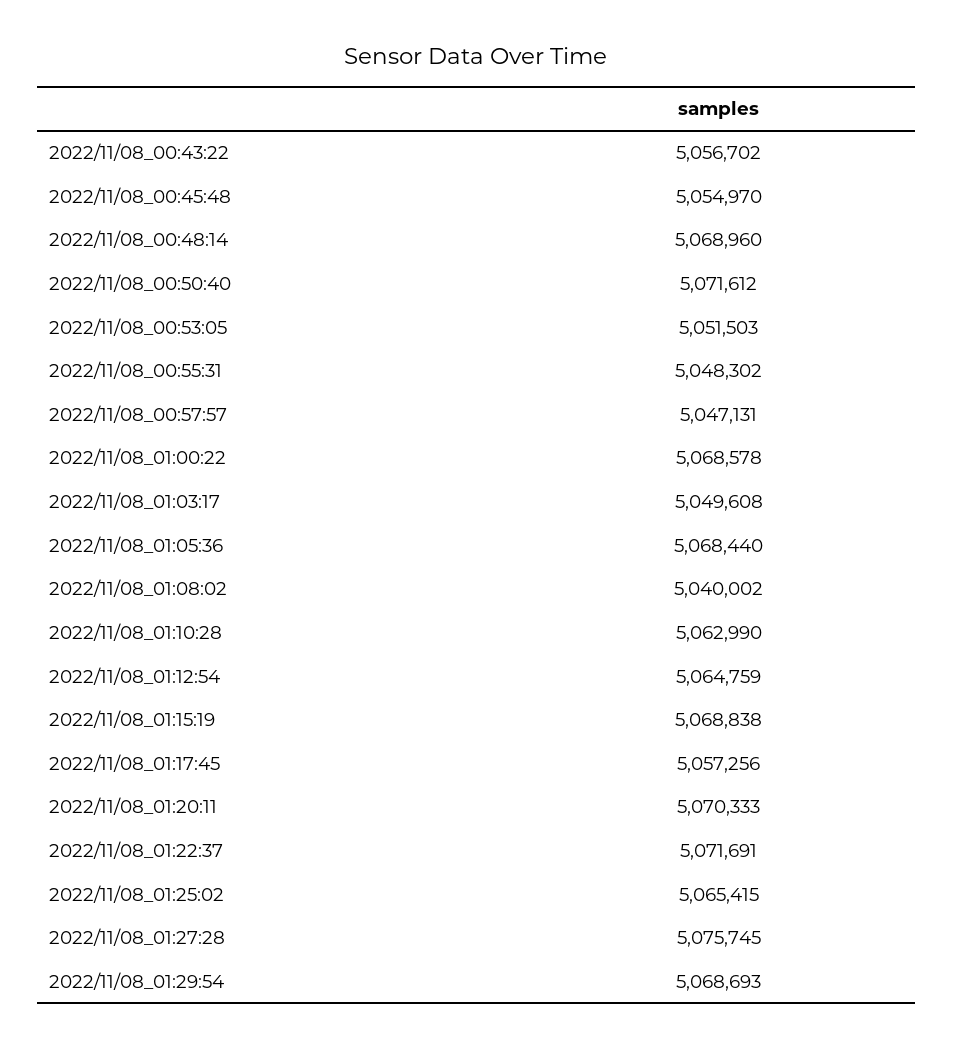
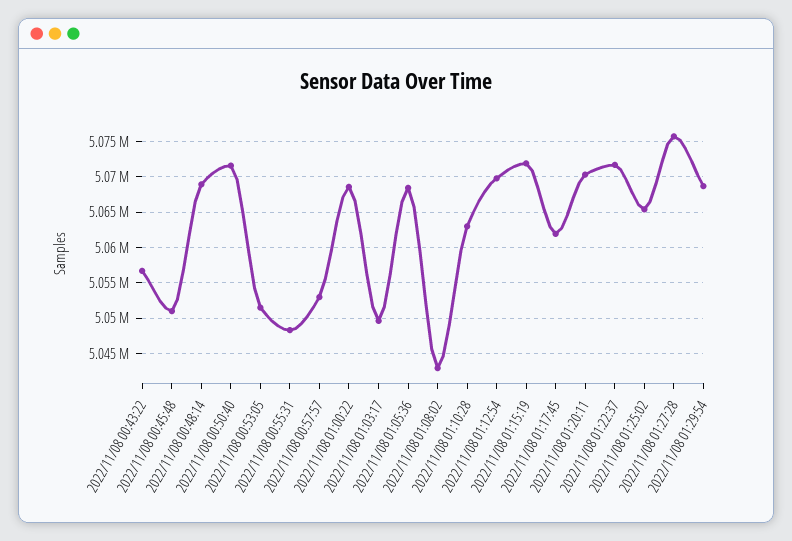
  {
    "2022/11/08_00:43:22": 5056702,
-   "2022/11/08_00:45:48": 5054970,
+   "2022/11/08_00:45:48": 5051000,
    "2022/11/08_00:48:14": 5068960,
    "2022/11/08_00:50:40": 5071612,
    "2022/11/08_00:53:05": 5051503,
    "2022/11/08_00:55:31": 5048302,
-   "2022/11/08_00:57:57": 5047131,
+   "2022/11/08_00:57:57": 5053000,
    "2022/11/08_01:00:22": 5068578,
    "2022/11/08_01:03:17": 5049608,
    "2022/11/08_01:05:36": 5068440,
-   "2022/11/08_01:08:02": 5040002,
+   "2022/11/08_01:08:02": 5043000,
    "2022/11/08_01:10:28": 5062990,
-   "2022/11/08_01:12:54": 5064759,
+   "2022/11/08_01:12:54": 5070000,
-   "2022/11/08_01:15:19": 5068838,
+   "2022/11/08_01:15:19": 5072000,
-   "2022/11/08_01:17:45": 5057256,
+   "2022/11/08_01:17:45": 5062000,
    "2022/11/08_01:20:11": 5070333,
    "2022/11/08_01:22:37": 5071691,
    "2022/11/08_01:25:02": 5065415,
    "2022/11/08_01:27:28": 5075745,
    "2022/11/08_01:29:54": 5068693
  }

